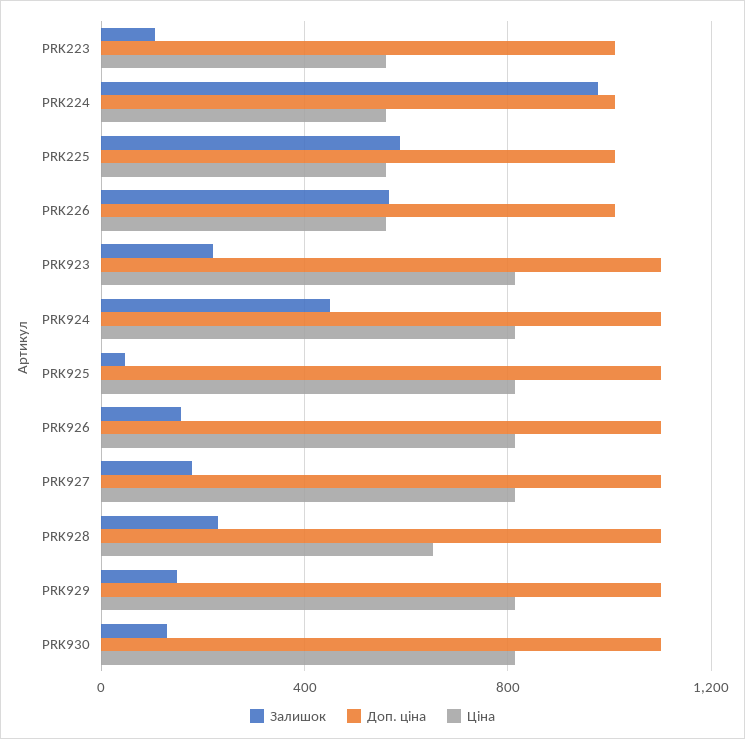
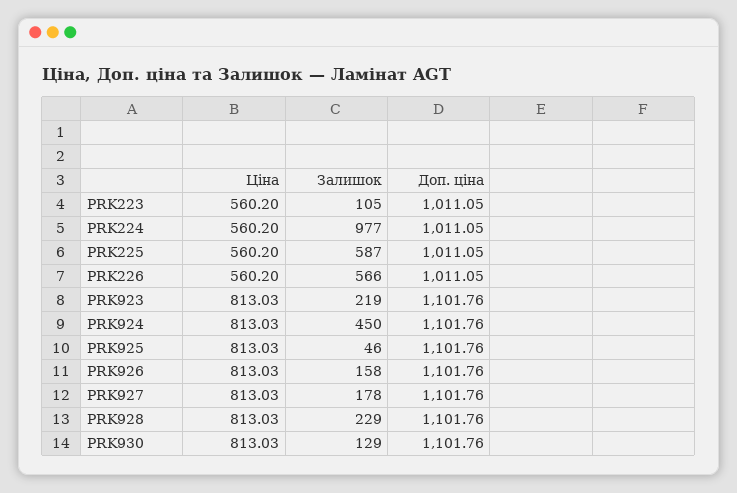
  {
    "Залишок": {
      "PRK223": 105,
      "PRK224": 977,
      "PRK225": 587,
      "PRK226": 566,
      "PRK923": 219,
      "PRK924": 450,
      "PRK925": 46,
      "PRK926": 158,
      "PRK927": 178,
      "PRK928": 229,
-     "PRK929": 150,
      "PRK930": 129
    },
    "Доп. ціна": {
      "PRK223": 1011.05,
      "PRK224": 1011.05,
      "PRK225": 1011.05,
      "PRK226": 1011.05,
      "PRK923": 1101.76,
      "PRK924": 1101.76,
      "PRK925": 1101.76,
      "PRK926": 1101.76,
      "PRK927": 1101.76,
      "PRK928": 1101.76,
-     "PRK929": 1100,
      "PRK930": 1101.76
    },
    "Ціна": {
      "PRK223": 560.2,
      "PRK224": 560.2,
      "PRK225": 560.2,
      "PRK226": 560.2,
      "PRK923": 813.03,
      "PRK924": 813.03,
      "PRK925": 813.03,
      "PRK926": 813.03,
      "PRK927": 813.03,
-     "PRK928": 650,
+     "PRK928": 813.03,
-     "PRK929": 800,
      "PRK930": 813.03
    }
  }

